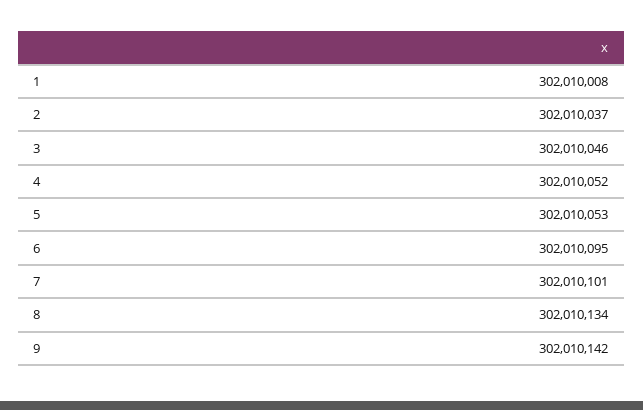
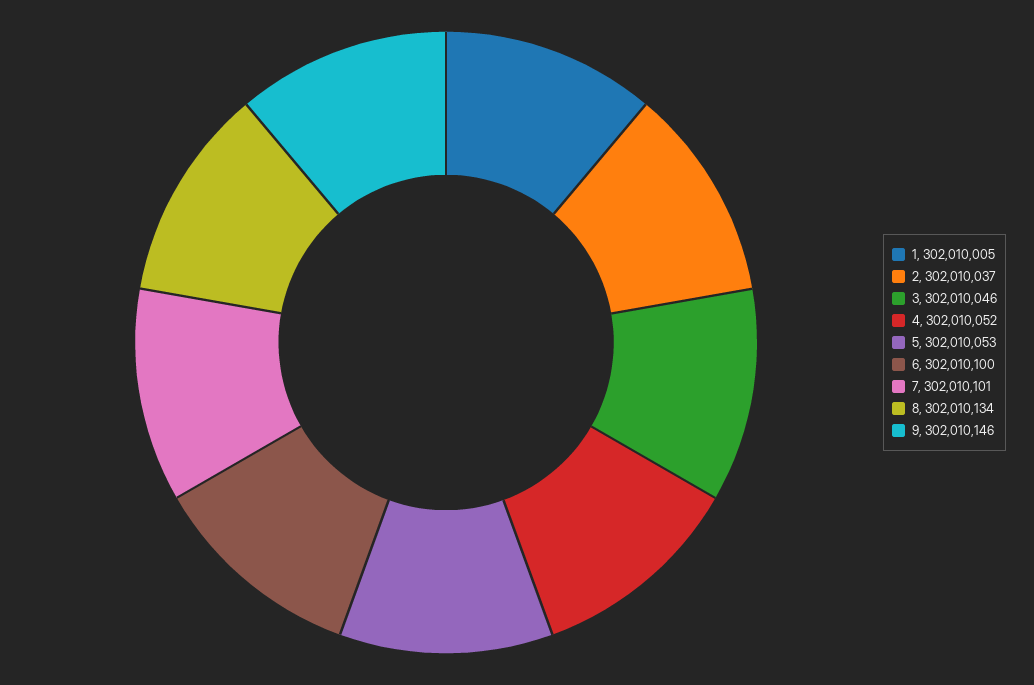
  {
-   "1": 302010008,
+   "1": 302010005,
    "2": 302010037,
    "3": 302010046,
    "4": 302010052,
    "5": 302010053,
-   "6": 302010095,
+   "6": 302010100,
    "7": 302010101,
    "8": 302010134,
-   "9": 302010142
+   "9": 302010146
  }

